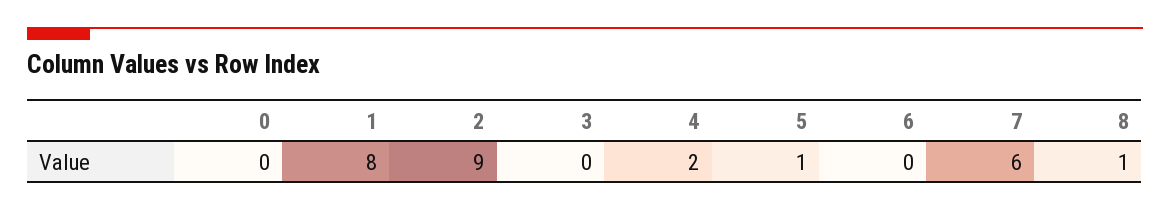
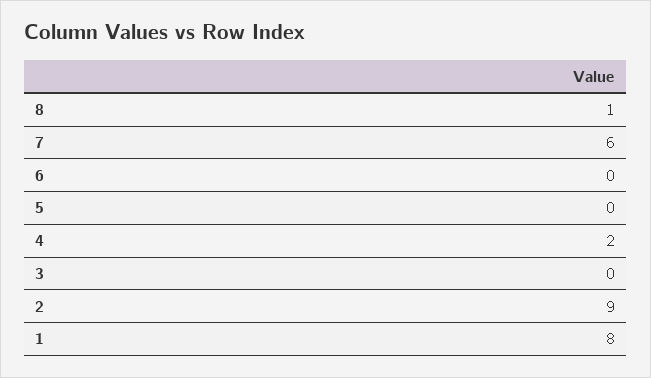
  {
-   "0": 0,
    "1": 8,
    "2": 9,
    "3": 0,
    "4": 2,
-   "5": 1,
+   "5": 0,
    "6": 0,
    "7": 6,
    "8": 1
  }

